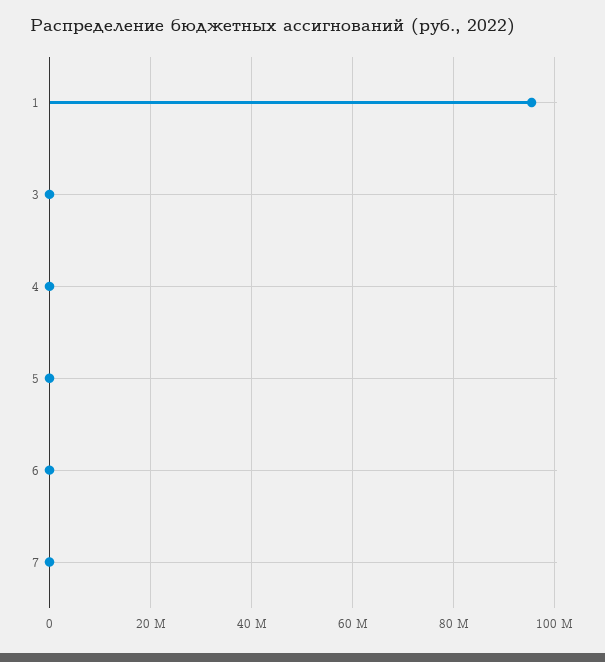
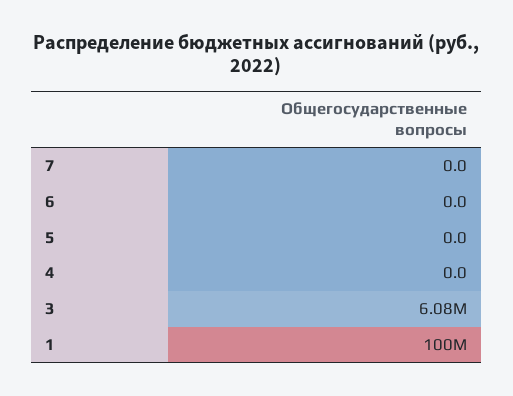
  {
-   "1": 96000000,
+   "1": 100000000,
-   "3": 0,
+   "3": 6080000,
    "4": 0,
    "5": 0,
    "6": 0,
    "7": 0
  }

